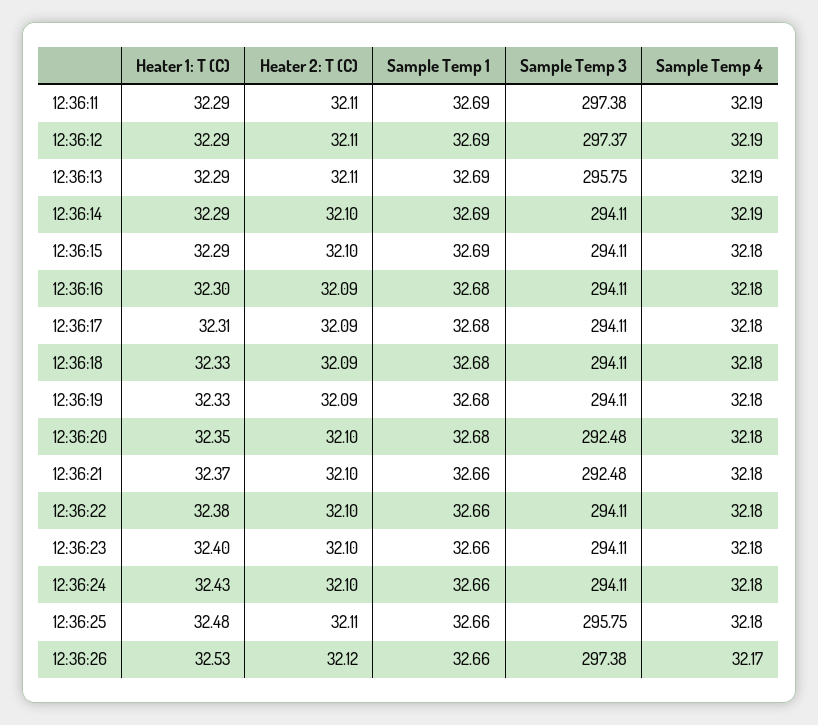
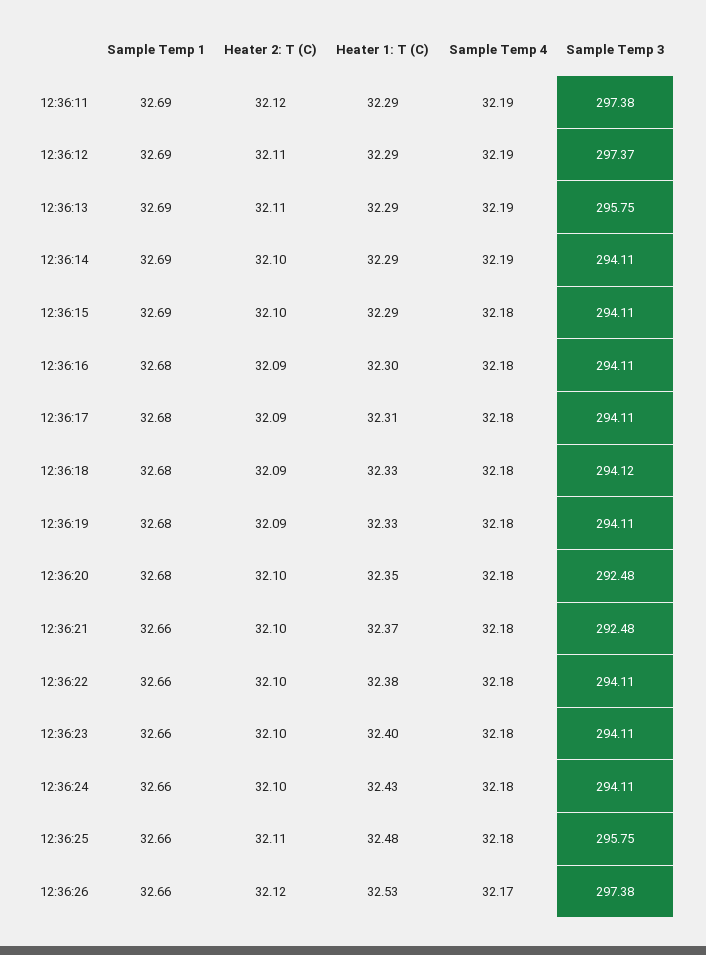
  {
    "Heater 1: T (C)": {
      "12:36:11": 32.29,
      "12:36:12": 32.29,
      "12:36:13": 32.29,
      "12:36:14": 32.29,
      "12:36:15": 32.29,
      "12:36:16": 32.3,
      "12:36:17": 32.31,
      "12:36:18": 32.33,
      "12:36:19": 32.33,
      "12:36:20": 32.35,
      "12:36:21": 32.37,
      "12:36:22": 32.38,
      "12:36:23": 32.4,
      "12:36:24": 32.43,
      "12:36:25": 32.48,
      "12:36:26": 32.53
    },
    "Heater 2: T (C)": {
-     "12:36:11": 32.11,
+     "12:36:11": 32.12,
      "12:36:12": 32.11,
      "12:36:13": 32.11,
      "12:36:14": 32.1,
      "12:36:15": 32.1,
      "12:36:16": 32.09,
      "12:36:17": 32.09,
      "12:36:18": 32.09,
      "12:36:19": 32.09,
      "12:36:20": 32.1,
      "12:36:21": 32.1,
      "12:36:22": 32.1,
      "12:36:23": 32.1,
      "12:36:24": 32.1,
      "12:36:25": 32.11,
      "12:36:26": 32.12
    },
    "Sample Temp 1": {
      "12:36:11": 32.69,
      "12:36:12": 32.69,
      "12:36:13": 32.69,
      "12:36:14": 32.69,
      "12:36:15": 32.69,
      "12:36:16": 32.68,
      "12:36:17": 32.68,
      "12:36:18": 32.68,
      "12:36:19": 32.68,
      "12:36:20": 32.68,
      "12:36:21": 32.66,
      "12:36:22": 32.66,
      "12:36:23": 32.66,
      "12:36:24": 32.66,
      "12:36:25": 32.66,
      "12:36:26": 32.66
    },
    "Sample Temp 3": {
      "12:36:11": 297.38,
      "12:36:12": 297.37,
      "12:36:13": 295.75,
      "12:36:14": 294.11,
      "12:36:15": 294.11,
      "12:36:16": 294.11,
      "12:36:17": 294.11,
-     "12:36:18": 294.11,
+     "12:36:18": 294.12,
      "12:36:19": 294.11,
      "12:36:20": 292.48,
      "12:36:21": 292.48,
      "12:36:22": 294.11,
      "12:36:23": 294.11,
      "12:36:24": 294.11,
      "12:36:25": 295.75,
      "12:36:26": 297.38
    },
    "Sample Temp 4": {
      "12:36:11": 32.19,
      "12:36:12": 32.19,
      "12:36:13": 32.19,
      "12:36:14": 32.19,
      "12:36:15": 32.18,
      "12:36:16": 32.18,
      "12:36:17": 32.18,
      "12:36:18": 32.18,
      "12:36:19": 32.18,
      "12:36:20": 32.18,
      "12:36:21": 32.18,
      "12:36:22": 32.18,
      "12:36:23": 32.18,
      "12:36:24": 32.18,
      "12:36:25": 32.18,
      "12:36:26": 32.17
    }
  }

